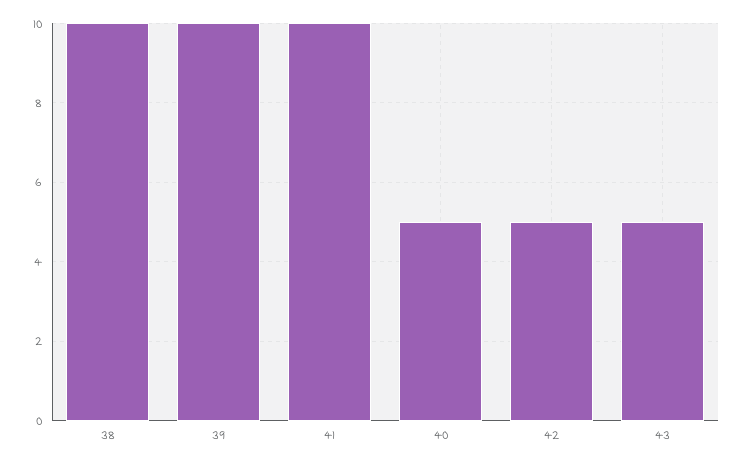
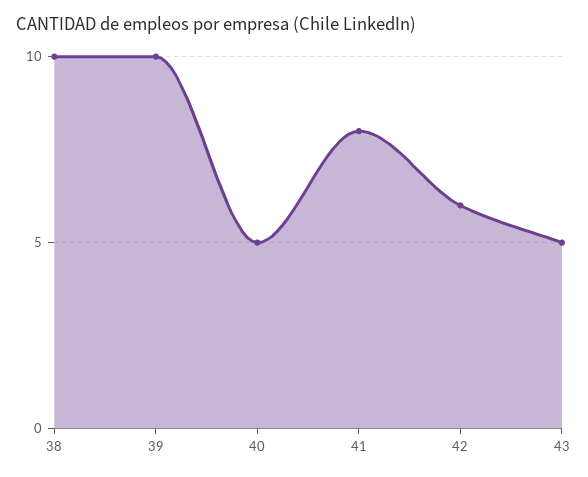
  {
    "38": 10,
    "39": 10,
-   "41": 10,
+   "41": 8,
    "40": 5,
-   "42": 5,
+   "42": 6,
    "43": 5
  }

